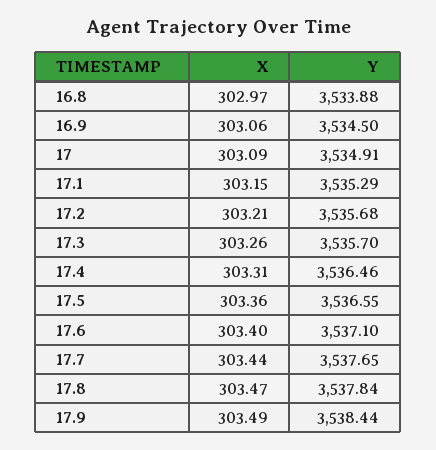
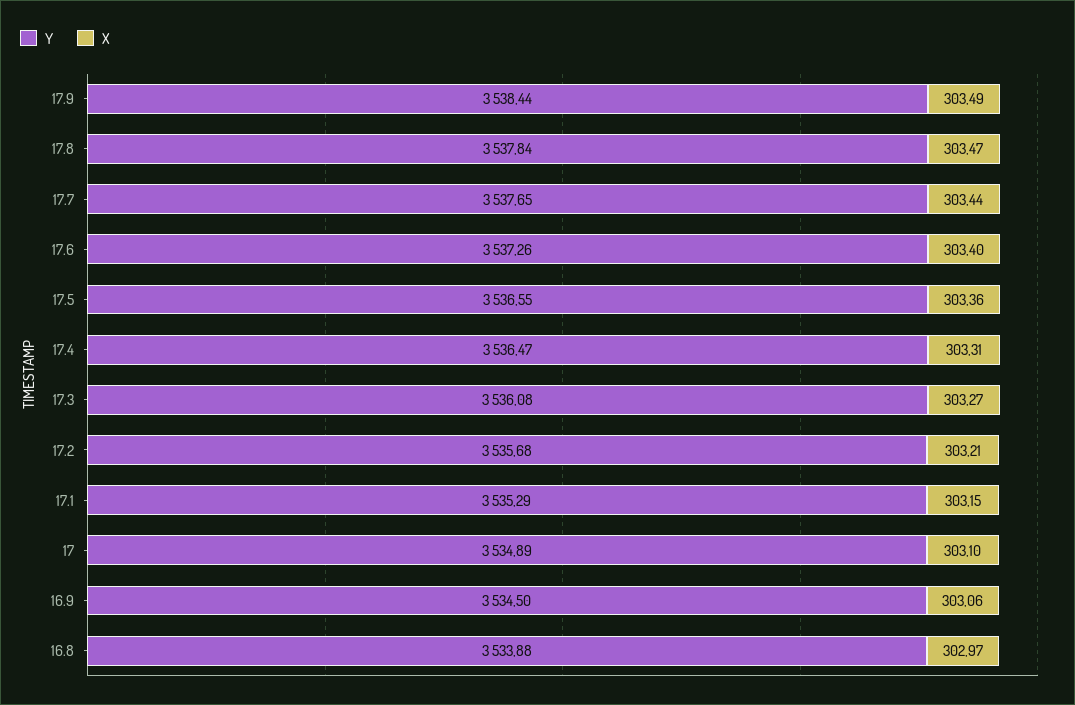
  {
    "X": {
      "16.8": 302.97,
      "16.9": 303.06,
-     "17": 303.09,
+     "17": 303.1,
      "17.1": 303.15,
      "17.2": 303.21,
-     "17.3": 303.26,
+     "17.3": 303.27,
      "17.4": 303.31,
      "17.5": 303.36,
      "17.6": 303.4,
      "17.7": 303.44,
      "17.8": 303.47,
      "17.9": 303.49
    },
    "Y": {
      "16.8": 3533.88,
      "16.9": 3534.5,
-     "17": 3534.91,
+     "17": 3534.89,
      "17.1": 3535.29,
      "17.2": 3535.68,
-     "17.3": 3535.7,
+     "17.3": 3536.08,
-     "17.4": 3536.46,
+     "17.4": 3536.47,
      "17.5": 3536.55,
-     "17.6": 3537.1,
+     "17.6": 3537.26,
      "17.7": 3537.65,
      "17.8": 3537.84,
      "17.9": 3538.44
    }
  }

